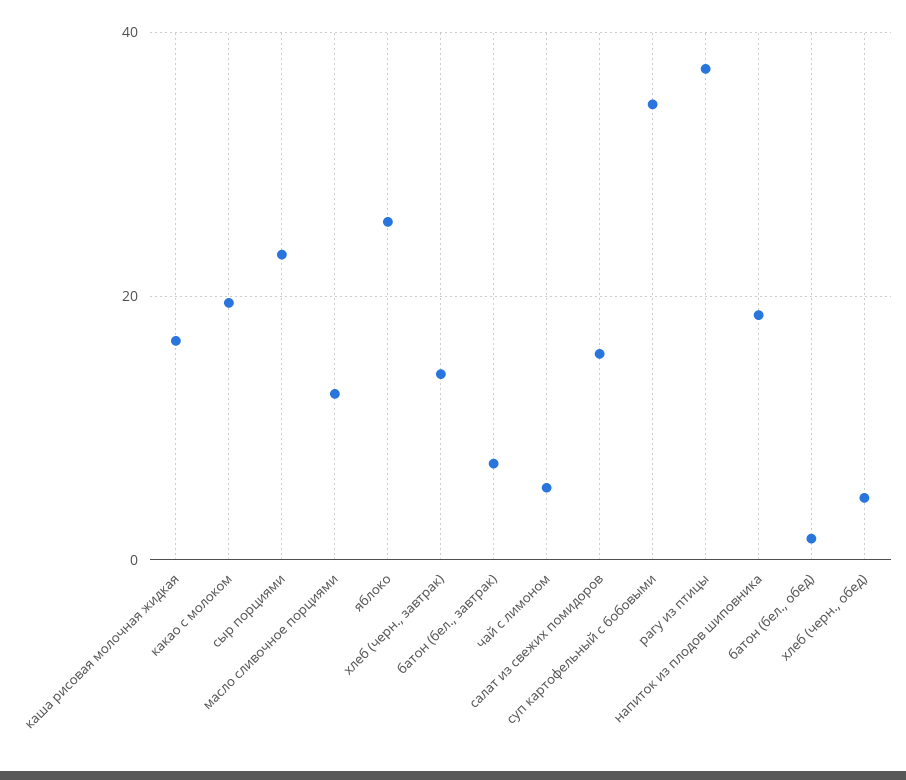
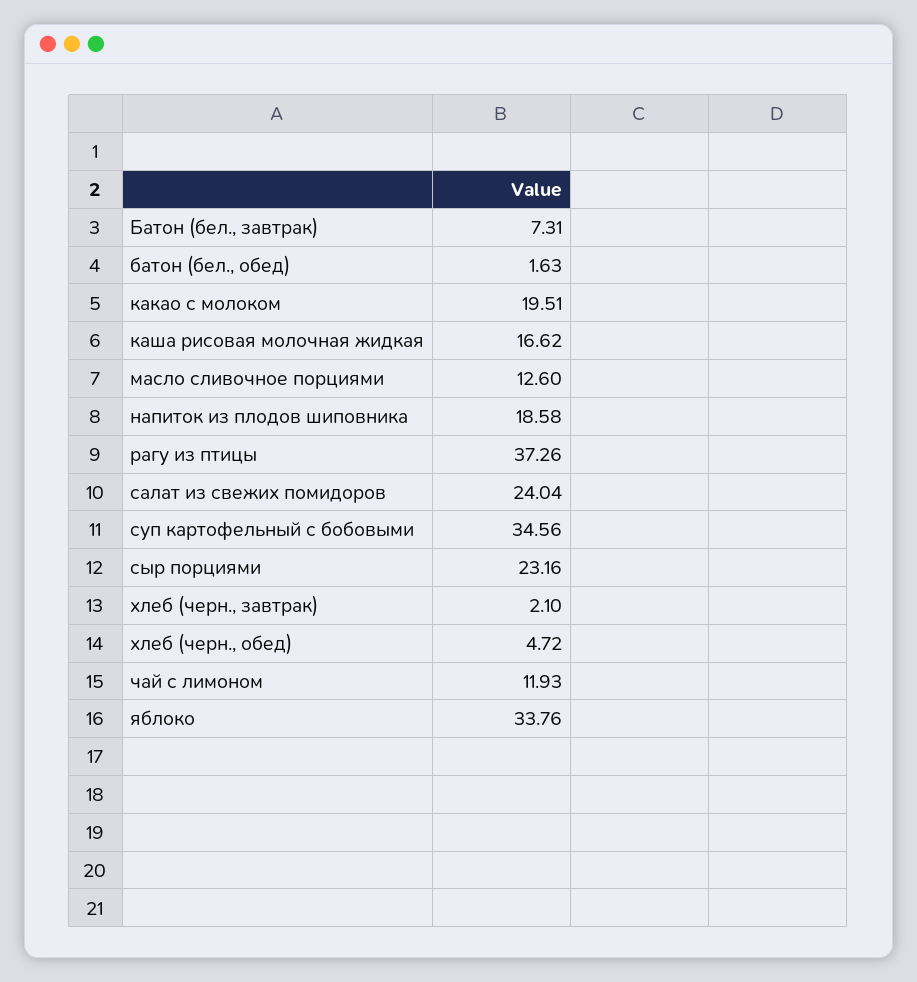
  {
    "каша рисовая молочная жидкая": 16.62,
    "какао с молоком": 19.51,
    "сыр порциями": 23.16,
    "масло сливочное порциями": 12.6,
-   "яблоко": 26,
+   "яблоко": 33.76,
-   "хлеб (черн., завтрак)": 14,
+   "хлеб (черн., завтрак)": 2.1,
    "батон (бел., завтрак)": 7.31,
-   "чай с лимоном": 6,
+   "чай с лимоном": 11.93,
-   "салат из свежих помидоров": 16,
+   "салат из свежих помидоров": 24.04,
    "суп картофельный с бобовыми": 34.56,
    "рагу из птицы": 37.26,
    "напиток из плодов шиповника": 18.58,
    "батон (бел., обед)": 1.63,
    "хлеб (черн., обед)": 4.72
  }

